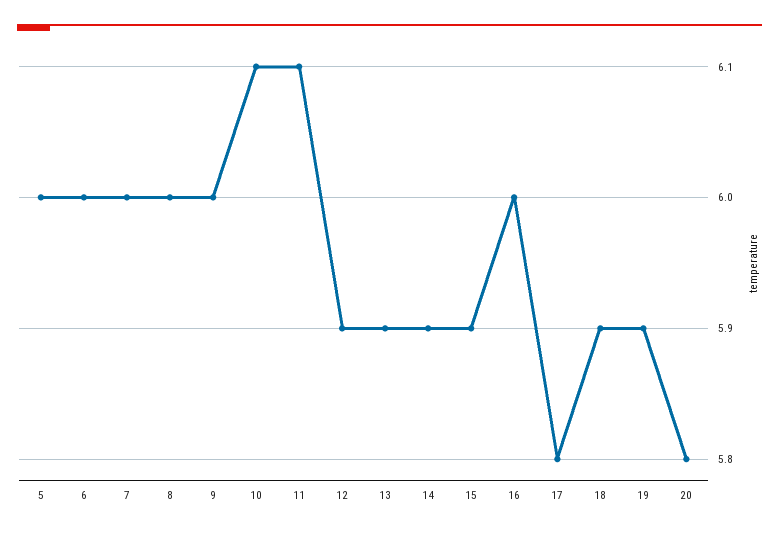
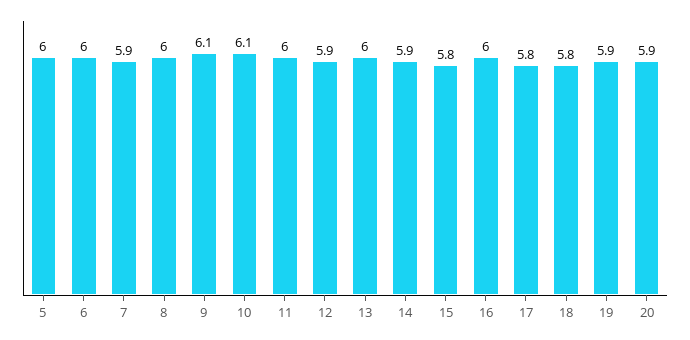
  {
    "5": 6,
    "6": 6,
-   "7": 6,
+   "7": 5.9,
    "8": 6,
-   "9": 6,
+   "9": 6.1,
    "10": 6.1,
-   "11": 6.1,
+   "11": 6,
    "12": 5.9,
-   "13": 5.9,
+   "13": 6,
    "14": 5.9,
-   "15": 5.9,
+   "15": 5.8,
    "16": 6,
    "17": 5.8,
-   "18": 5.9,
+   "18": 5.8,
    "19": 5.9,
-   "20": 5.8
+   "20": 5.9
  }

